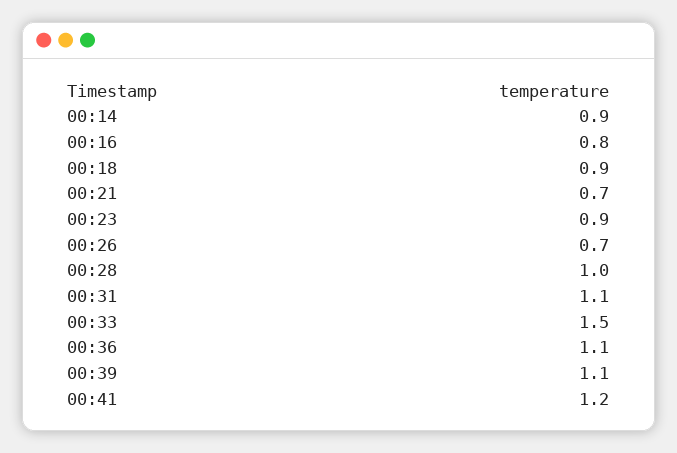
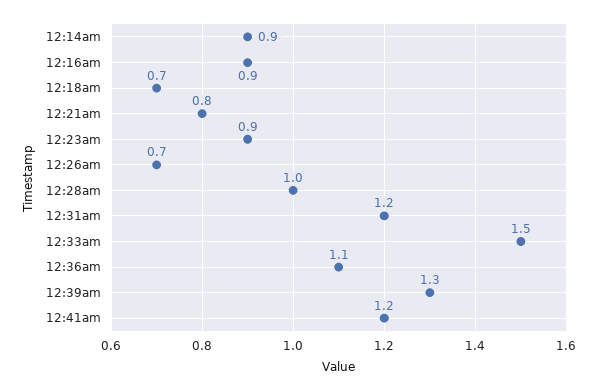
  {
    "00:14": 0.9,
-   "00:16": 0.8,
+   "00:16": 0.9,
-   "00:18": 0.9,
+   "00:18": 0.7,
-   "00:21": 0.7,
+   "00:21": 0.8,
    "00:23": 0.9,
    "00:26": 0.7,
    "00:28": 1,
-   "00:31": 1.1,
+   "00:31": 1.2,
    "00:33": 1.5,
    "00:36": 1.1,
-   "00:39": 1.1,
+   "00:39": 1.3,
    "00:41": 1.2
  }

